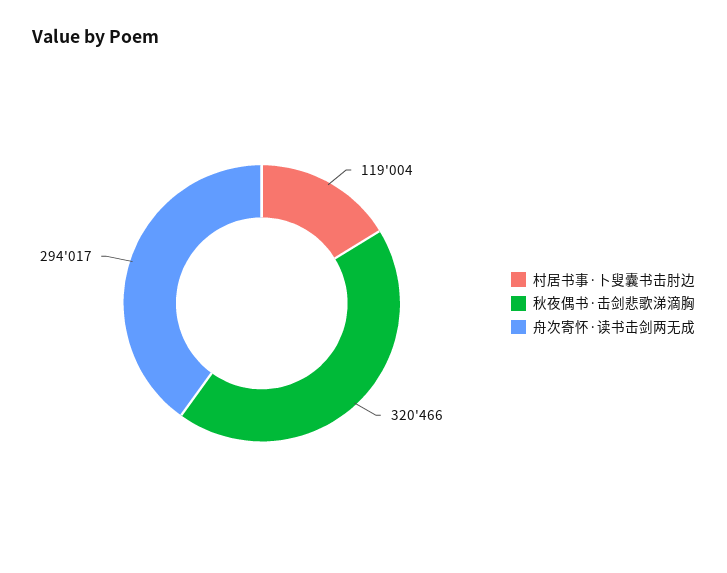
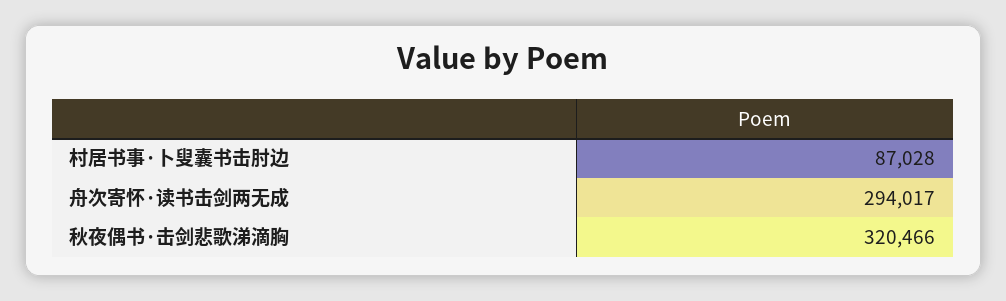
  {
-   "村居书事·卜叟囊书击肘边": 119004,
+   "村居书事·卜叟囊书击肘边": 87028,
    "秋夜偶书·击剑悲歌涕滴胸": 320466,
    "舟次寄怀·读书击剑两无成": 294017
  }

